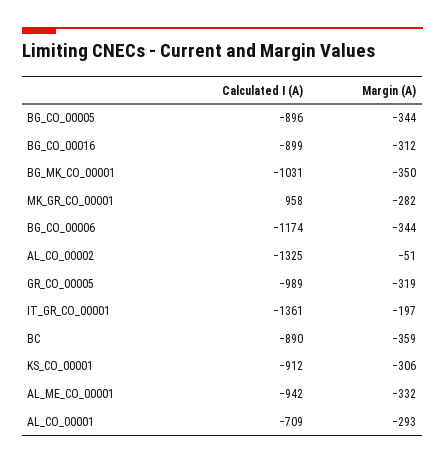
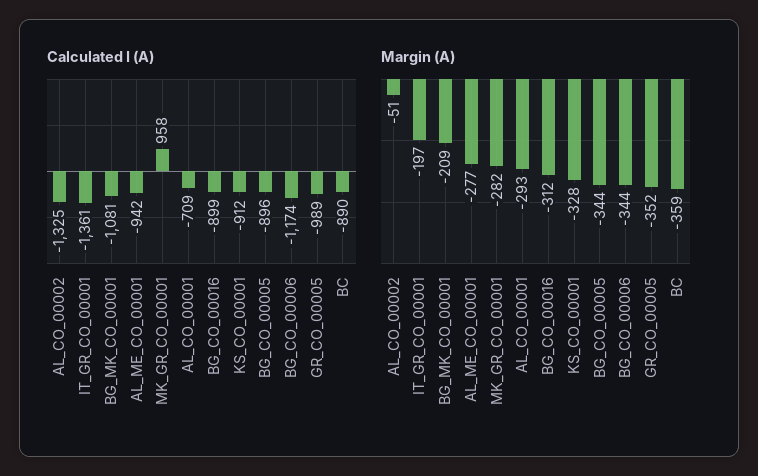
  {
    "Calculated I (A)": {
      "BG_CO_00005": -896,
      "BG_CO_00016": -899,
-     "BG_MK_CO_00001": -1031,
+     "BG_MK_CO_00001": -1081,
      "MK_GR_CO_00001": 958,
      "BG_CO_00006": -1174,
      "AL_CO_00002": -1325,
      "GR_CO_00005": -989,
      "IT_GR_CO_00001": -1361,
      "BC": -890,
      "KS_CO_00001": -912,
      "AL_ME_CO_00001": -942,
      "AL_CO_00001": -709
    },
    "Margin (A)": {
      "BG_CO_00005": -344,
      "BG_CO_00016": -312,
-     "BG_MK_CO_00001": -350,
+     "BG_MK_CO_00001": -209,
      "MK_GR_CO_00001": -282,
      "BG_CO_00006": -344,
      "AL_CO_00002": -51,
-     "GR_CO_00005": -319,
+     "GR_CO_00005": -352,
      "IT_GR_CO_00001": -197,
      "BC": -359,
-     "KS_CO_00001": -306,
+     "KS_CO_00001": -328,
-     "AL_ME_CO_00001": -332,
+     "AL_ME_CO_00001": -277,
      "AL_CO_00001": -293
    }
  }

